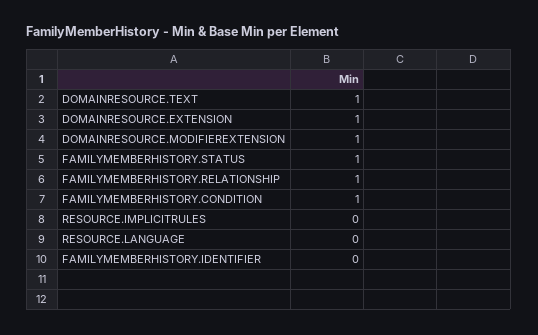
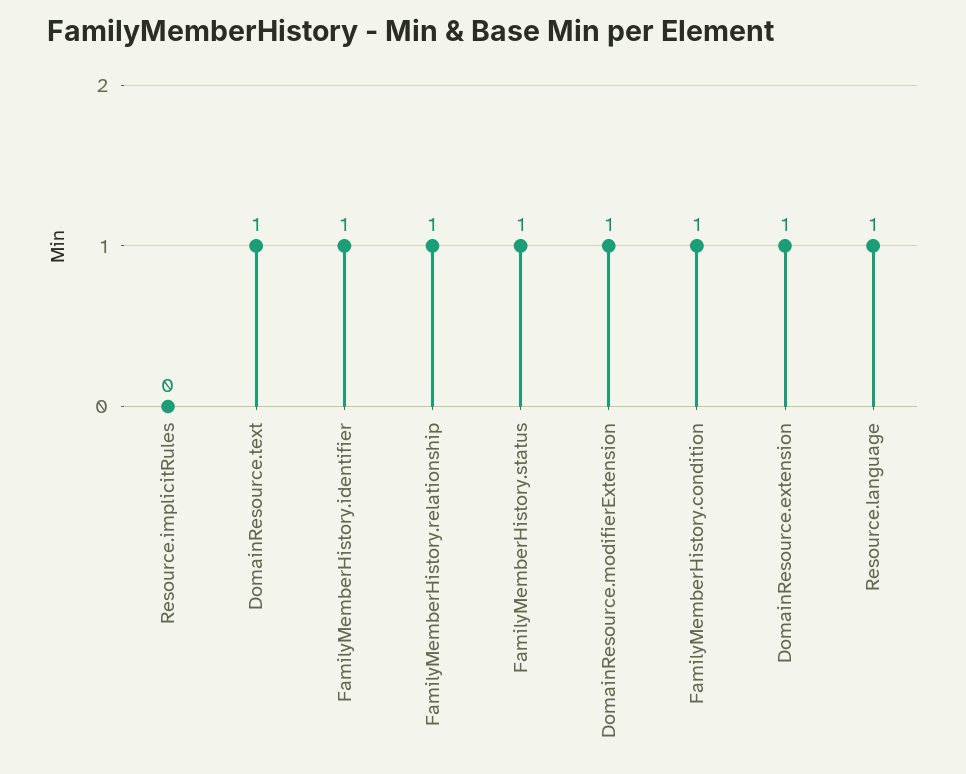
  {
    "DOMAINRESOURCE.TEXT": 1,
    "DOMAINRESOURCE.EXTENSION": 1,
    "DOMAINRESOURCE.MODIFIEREXTENSION": 1,
    "FAMILYMEMBERHISTORY.STATUS": 1,
    "FAMILYMEMBERHISTORY.RELATIONSHIP": 1,
    "FAMILYMEMBERHISTORY.CONDITION": 1,
    "RESOURCE.IMPLICITRULES": 0,
-   "RESOURCE.LANGUAGE": 0,
+   "RESOURCE.LANGUAGE": 1,
-   "FAMILYMEMBERHISTORY.IDENTIFIER": 0
+   "FAMILYMEMBERHISTORY.IDENTIFIER": 1
  }

